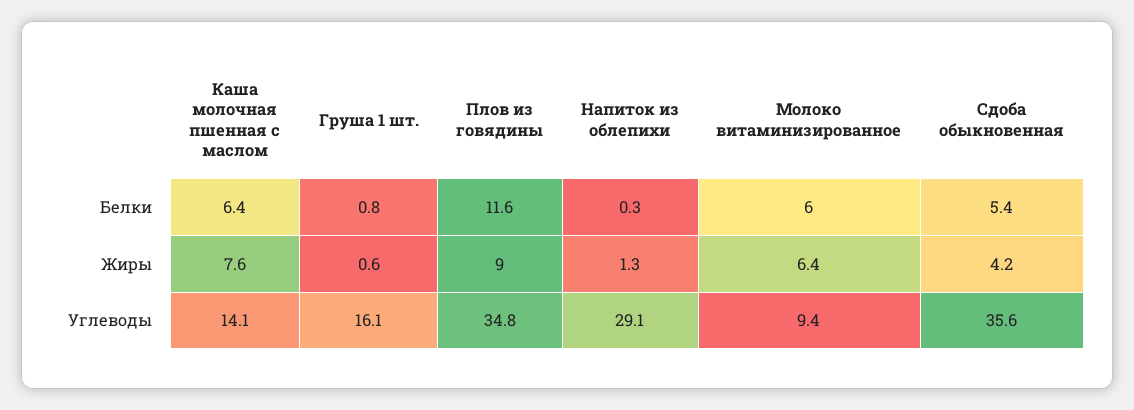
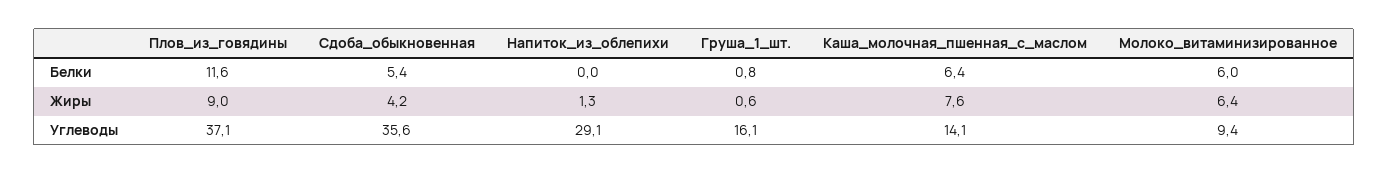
  {
    "Каша молочная пшенная с маслом": {
      "Белки": 6.4,
      "Жиры": 7.6,
      "Углеводы": 14.1
    },
    "Груша 1 шт.": {
      "Белки": 0.8,
      "Жиры": 0.6,
      "Углеводы": 16.1
    },
    "Плов из говядины": {
      "Белки": 11.6,
      "Жиры": 9,
-     "Углеводы": 34.8
+     "Углеводы": 37.1
    },
    "Напиток из облепихи": {
-     "Белки": 0.3,
+     "Белки": 0,
      "Жиры": 1.3,
      "Углеводы": 29.1
    },
    "Молоко витаминизированное": {
      "Белки": 6,
      "Жиры": 6.4,
      "Углеводы": 9.4
    },
    "Сдоба обыкновенная": {
      "Белки": 5.4,
      "Жиры": 4.2,
      "Углеводы": 35.6
    }
  }

